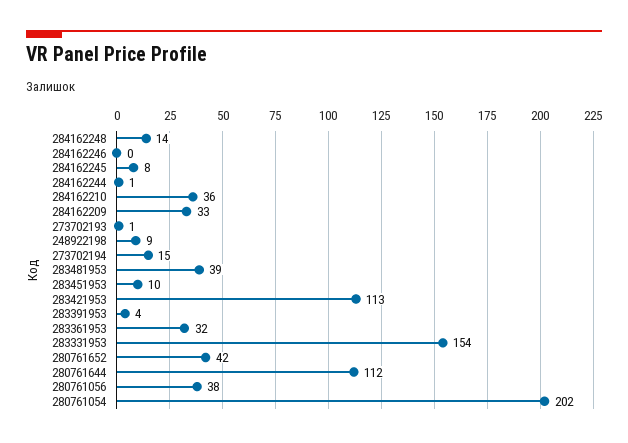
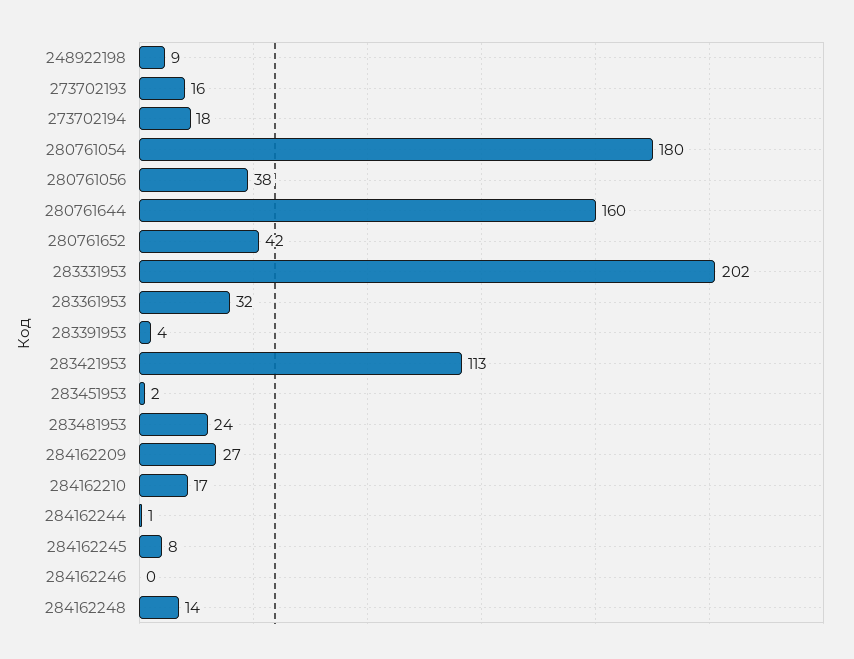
  {
    "284162248": 14,
    "284162246": 0,
    "284162245": 8,
    "284162244": 1,
-   "284162210": 36,
+   "284162210": 17,
-   "284162209": 33,
+   "284162209": 27,
-   "273702193": 1,
+   "273702193": 16,
    "248922198": 9,
-   "273702194": 15,
+   "273702194": 18,
-   "283481953": 39,
+   "283481953": 24,
-   "283451953": 10,
+   "283451953": 2,
    "283421953": 113,
    "283391953": 4,
    "283361953": 32,
-   "283331953": 154,
+   "283331953": 202,
    "280761652": 42,
-   "280761644": 112,
+   "280761644": 160,
    "280761056": 38,
-   "280761054": 202
+   "280761054": 180
  }

